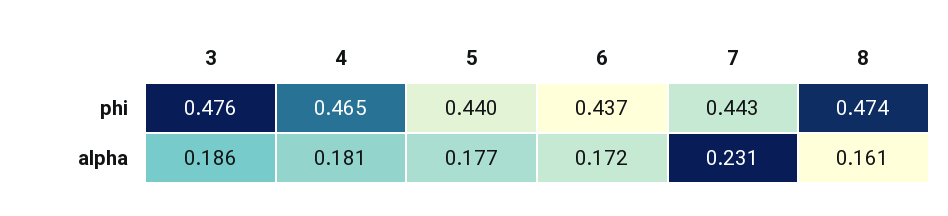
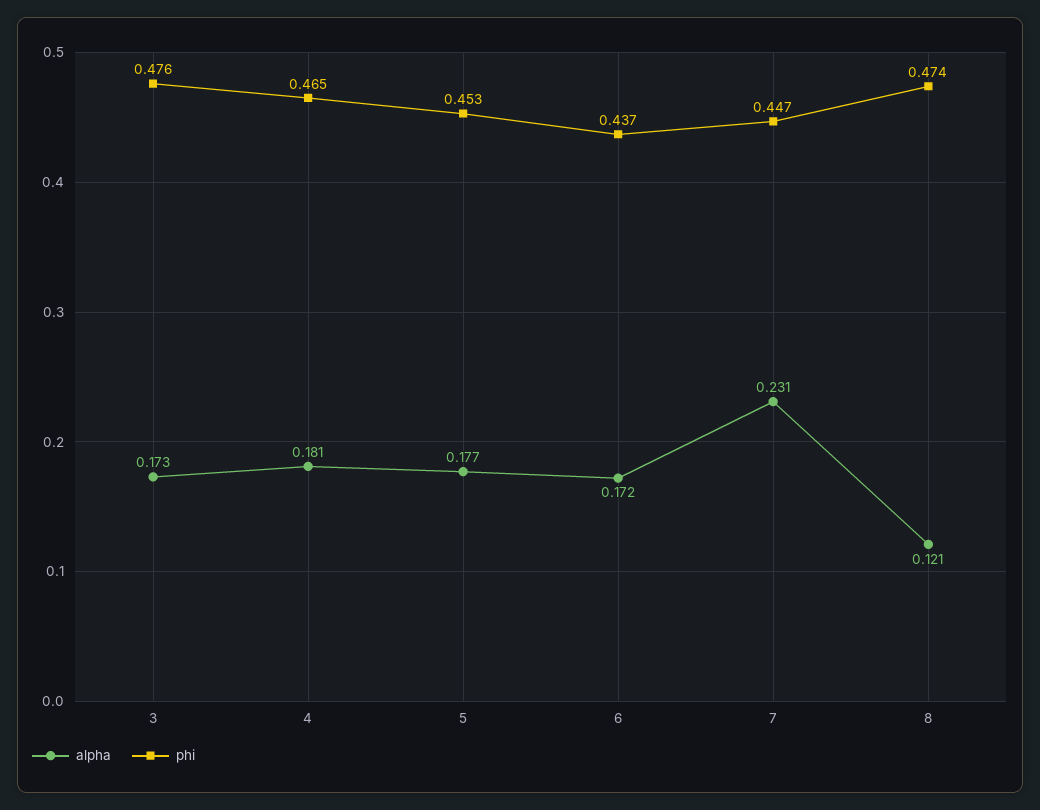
  {
    "phi": {
      "3": 0.476,
      "4": 0.465,
-     "5": 0.44,
+     "5": 0.453,
      "6": 0.437,
-     "7": 0.443,
+     "7": 0.447,
      "8": 0.474
    },
    "alpha": {
-     "3": 0.186,
+     "3": 0.173,
      "4": 0.181,
      "5": 0.177,
      "6": 0.172,
      "7": 0.231,
-     "8": 0.161
+     "8": 0.121
    }
  }

